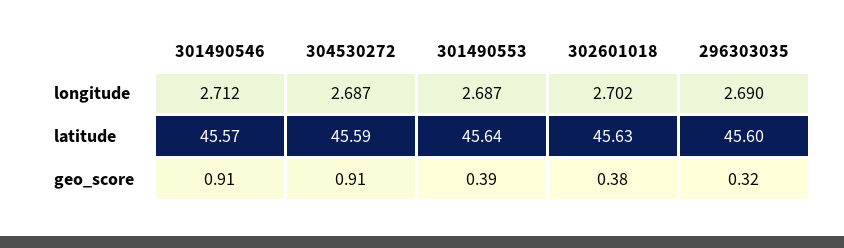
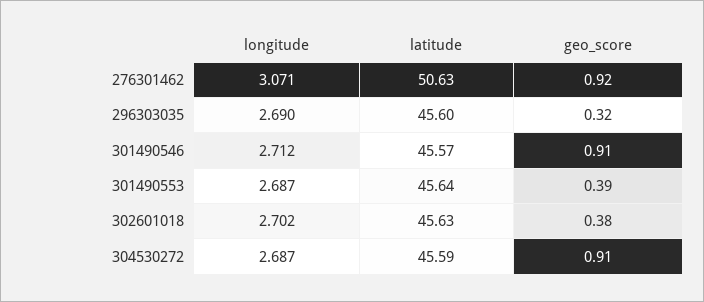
  {
    "301490546": {
      "longitude": 2.712,
      "latitude": 45.57,
      "geo_score": 0.91
    },
    "304530272": {
      "longitude": 2.687,
      "latitude": 45.59,
      "geo_score": 0.91
    },
    "301490553": {
      "longitude": 2.687,
      "latitude": 45.64,
      "geo_score": 0.39
    },
    "302601018": {
      "longitude": 2.702,
      "latitude": 45.63,
      "geo_score": 0.38
    },
    "296303035": {
      "longitude": 2.69,
      "latitude": 45.6,
      "geo_score": 0.32
-   }
+   },
+   "276301462": {
+     "longitude": 3.071,
+     "latitude": 50.63,
+     "geo_score": 0.92
+   }
  }

